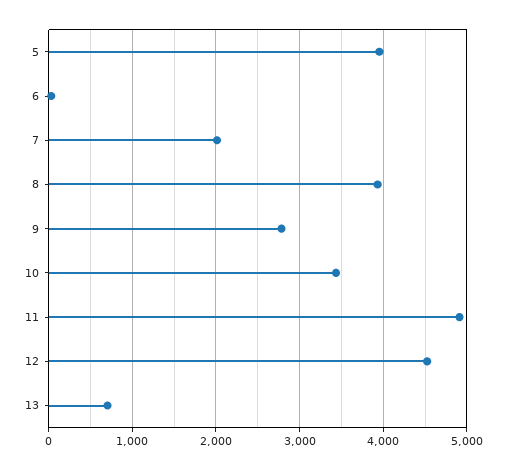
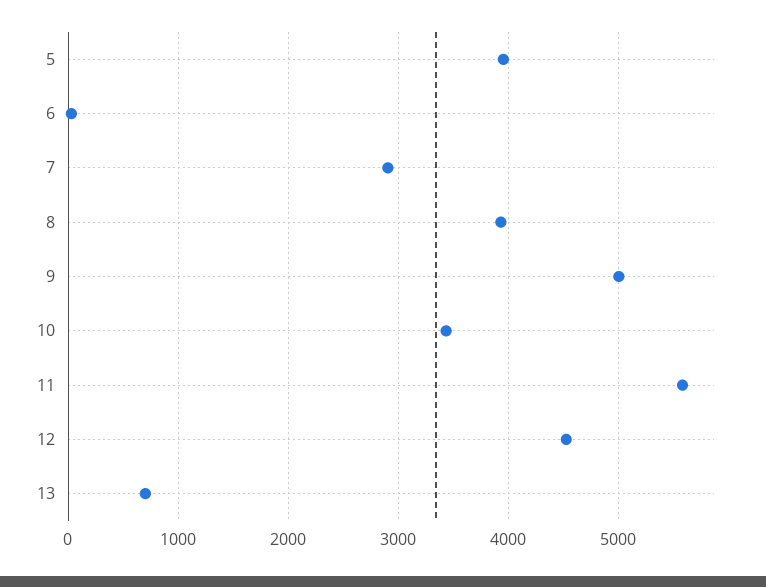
  {
    "5": 4000,
    "6": 0,
-   "7": 2000,
+   "7": 2900,
    "8": 3900,
-   "9": 2800,
+   "9": 5000,
    "10": 3400,
-   "11": 4900,
+   "11": 5600,
    "12": 4500,
    "13": 700
  }

